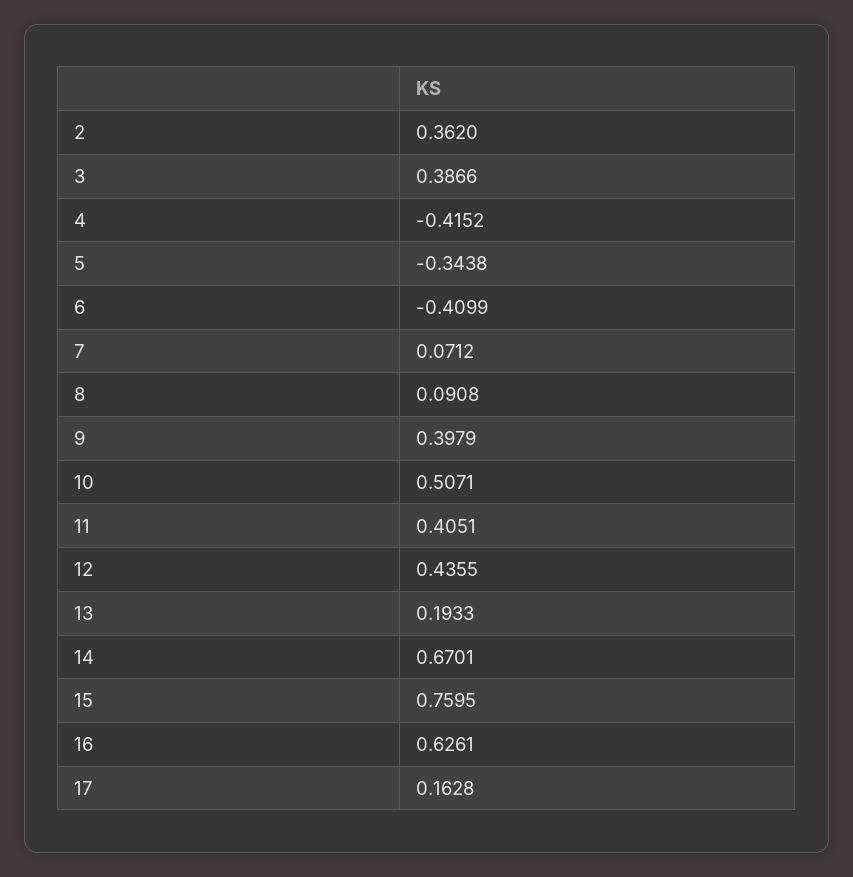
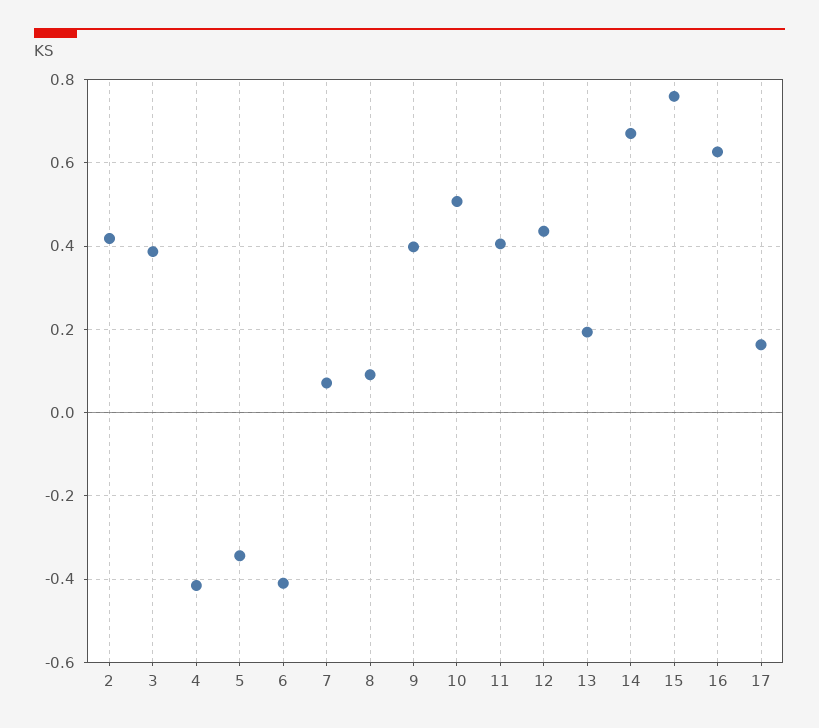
  {
-   "2": 0.362,
+   "2": 0.42,
    "3": 0.3866,
    "4": -0.4152,
    "5": -0.3438,
    "6": -0.4099,
    "7": 0.0712,
    "8": 0.0908,
    "9": 0.3979,
    "10": 0.5071,
    "11": 0.4051,
    "12": 0.4355,
    "13": 0.1933,
    "14": 0.6701,
    "15": 0.7595,
    "16": 0.6261,
    "17": 0.1628
  }

